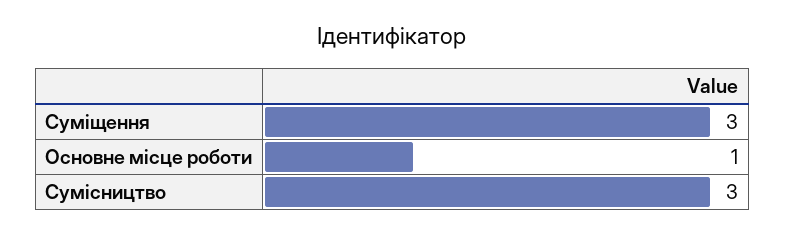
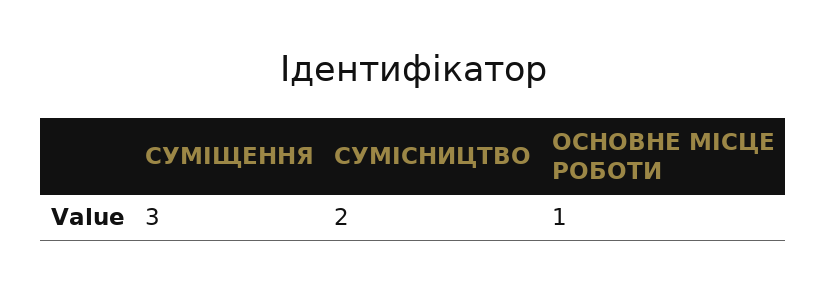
  {
    "Суміщення": 3,
    "Основне місце роботи": 1,
-   "Сумісництво": 3
+   "Сумісництво": 2
  }

